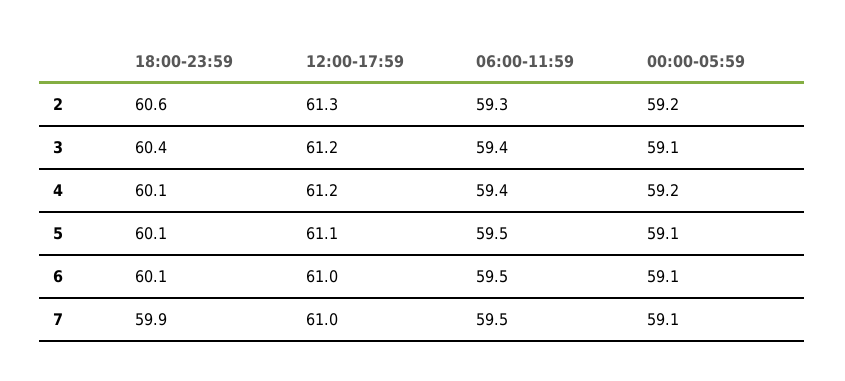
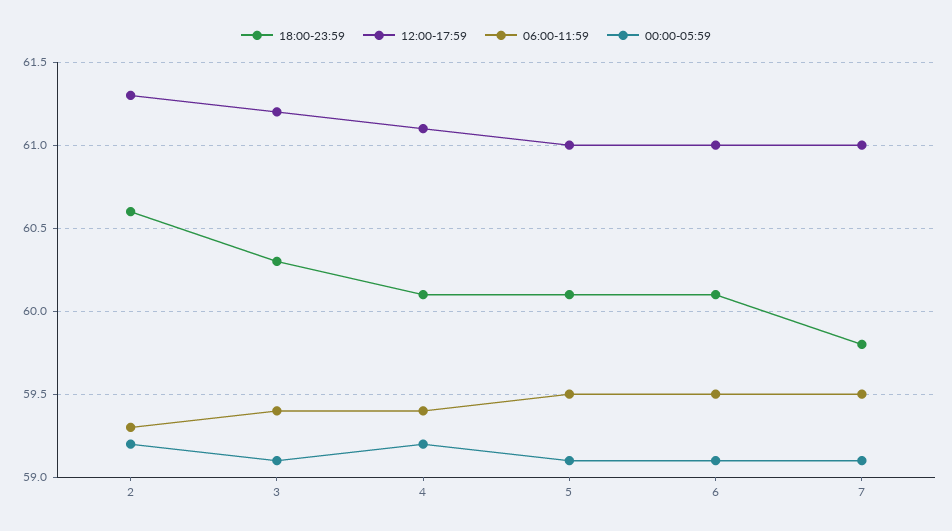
  {
    "18:00-23:59": {
      "2": 60.6,
-     "3": 60.4,
+     "3": 60.3,
      "4": 60.1,
      "5": 60.1,
      "6": 60.1,
-     "7": 59.9
+     "7": 59.8
    },
    "12:00-17:59": {
      "2": 61.3,
      "3": 61.2,
-     "4": 61.2,
+     "4": 61.1,
-     "5": 61.1,
+     "5": 61,
      "6": 61,
      "7": 61
    },
    "06:00-11:59": {
      "2": 59.3,
      "3": 59.4,
      "4": 59.4,
      "5": 59.5,
      "6": 59.5,
      "7": 59.5
    },
    "00:00-05:59": {
      "2": 59.2,
      "3": 59.1,
      "4": 59.2,
      "5": 59.1,
      "6": 59.1,
      "7": 59.1
    }
  }

